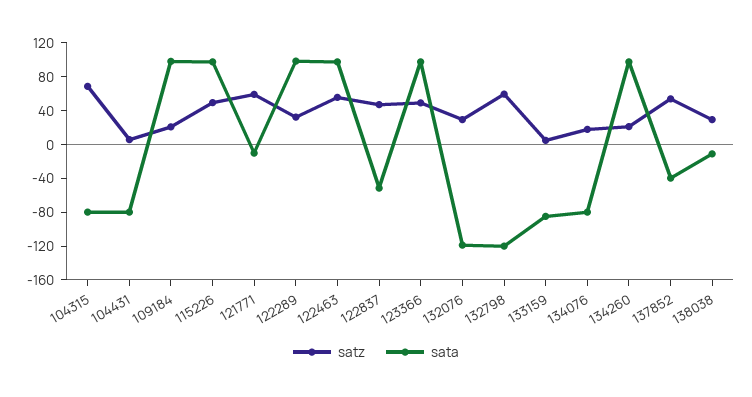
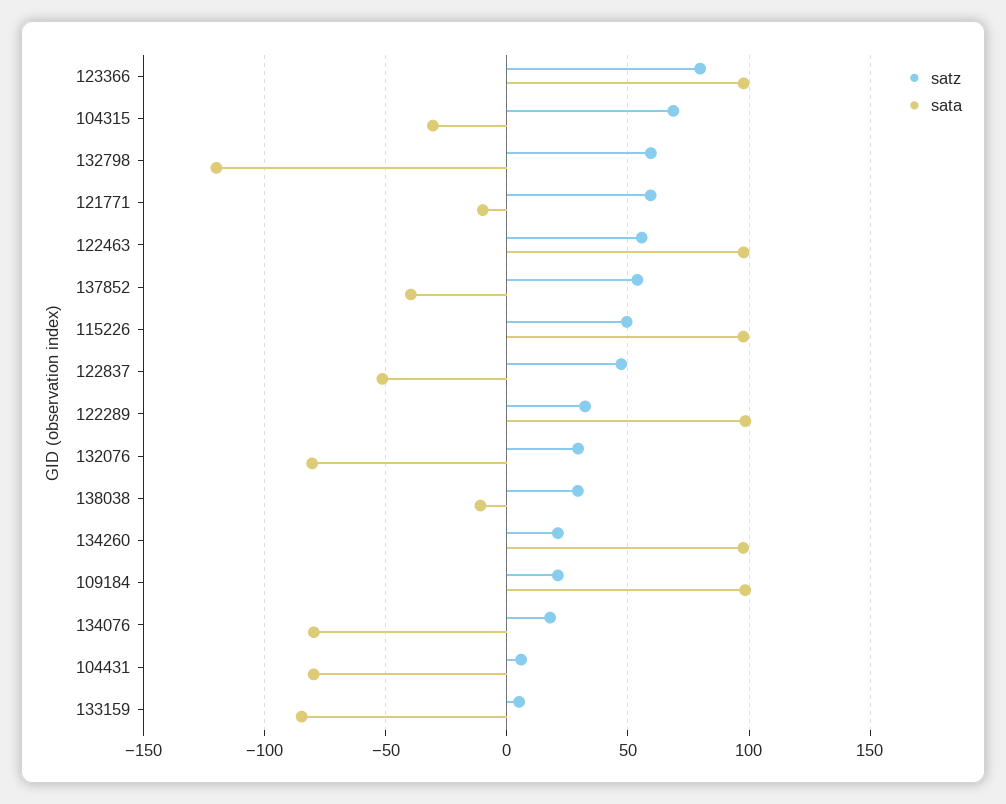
  {
    "satz": {
      "104315": 70,
      "104431": 5,
      "109184": 20,
      "115226": 50,
      "121771": 60,
      "122289": 30,
      "122463": 55,
      "122837": 45,
-     "123366": 50,
+     "123366": 80,
      "132076": 30,
      "132798": 60,
      "133159": 5,
      "134076": 20,
      "134260": 20,
      "137852": 55,
      "138038": 30
    },
    "sata": {
-     "104315": -80,
+     "104315": -30,
      "104431": -80,
      "109184": 100,
      "115226": 100,
      "121771": -10,
      "122289": 100,
      "122463": 100,
      "122837": -50,
      "123366": 100,
-     "132076": -120,
+     "132076": -80,
      "132798": -120,
      "133159": -85,
      "134076": -80,
      "134260": 100,
      "137852": -40,
      "138038": -10
    }
  }

